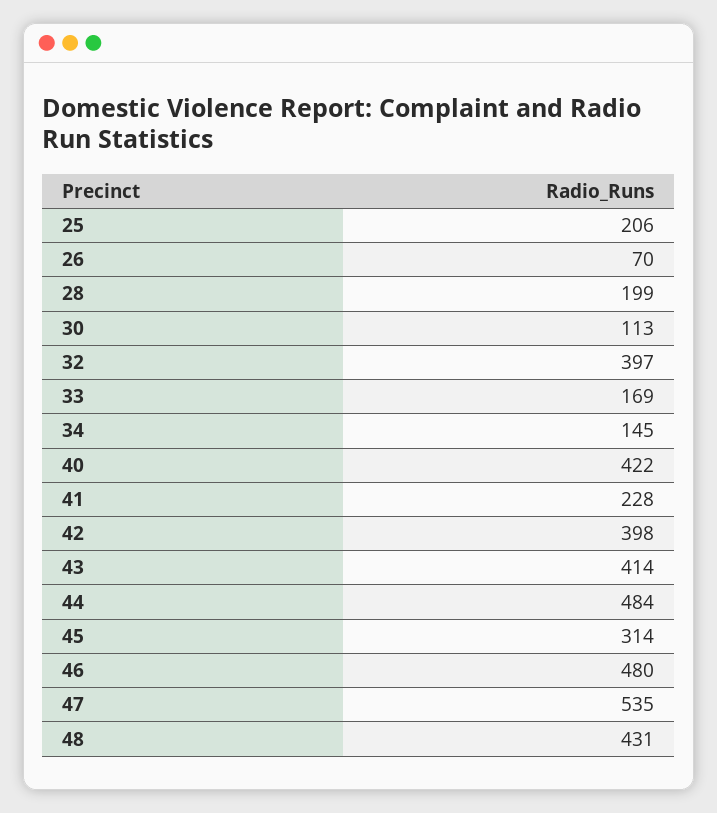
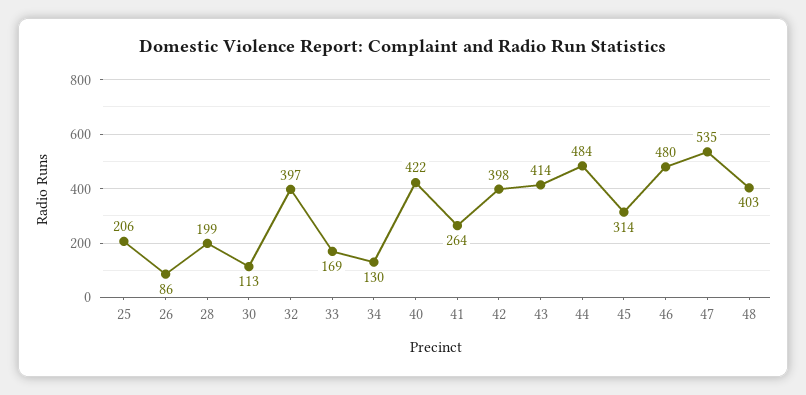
  {
    "25": 206,
-   "26": 70,
+   "26": 86,
    "28": 199,
    "30": 113,
    "32": 397,
    "33": 169,
-   "34": 145,
+   "34": 130,
    "40": 422,
-   "41": 228,
+   "41": 264,
    "42": 398,
    "43": 414,
    "44": 484,
    "45": 314,
    "46": 480,
    "47": 535,
-   "48": 431
+   "48": 403
  }

